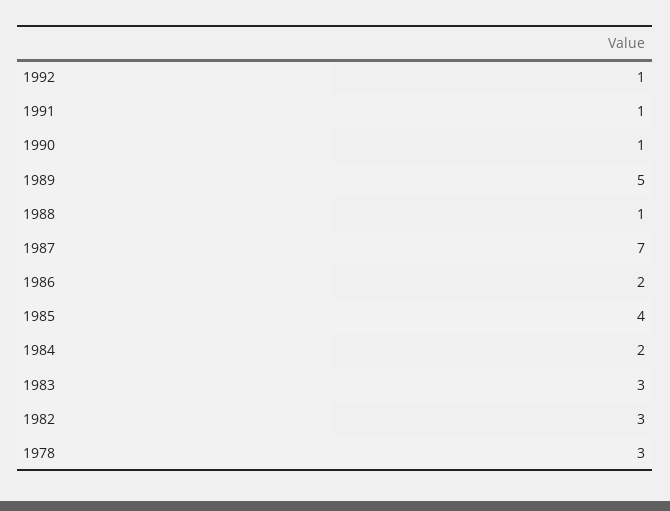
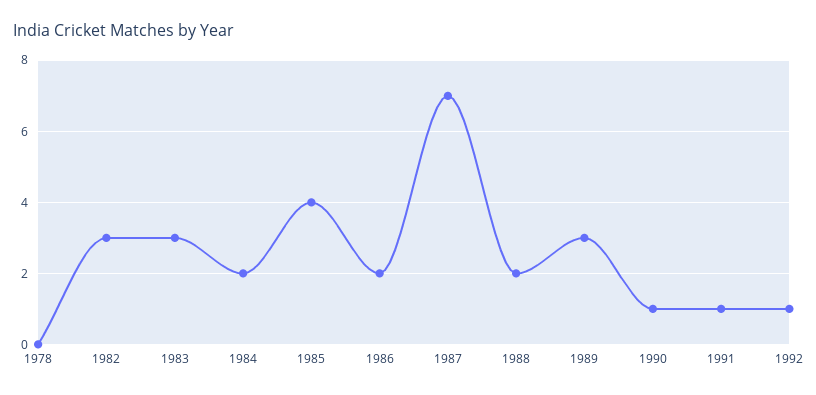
  {
    "1992": 1,
    "1991": 1,
    "1990": 1,
-   "1989": 5,
+   "1989": 3,
-   "1988": 1,
+   "1988": 2,
    "1987": 7,
    "1986": 2,
    "1985": 4,
    "1984": 2,
    "1983": 3,
    "1982": 3,
-   "1978": 3
+   "1978": 0
  }

